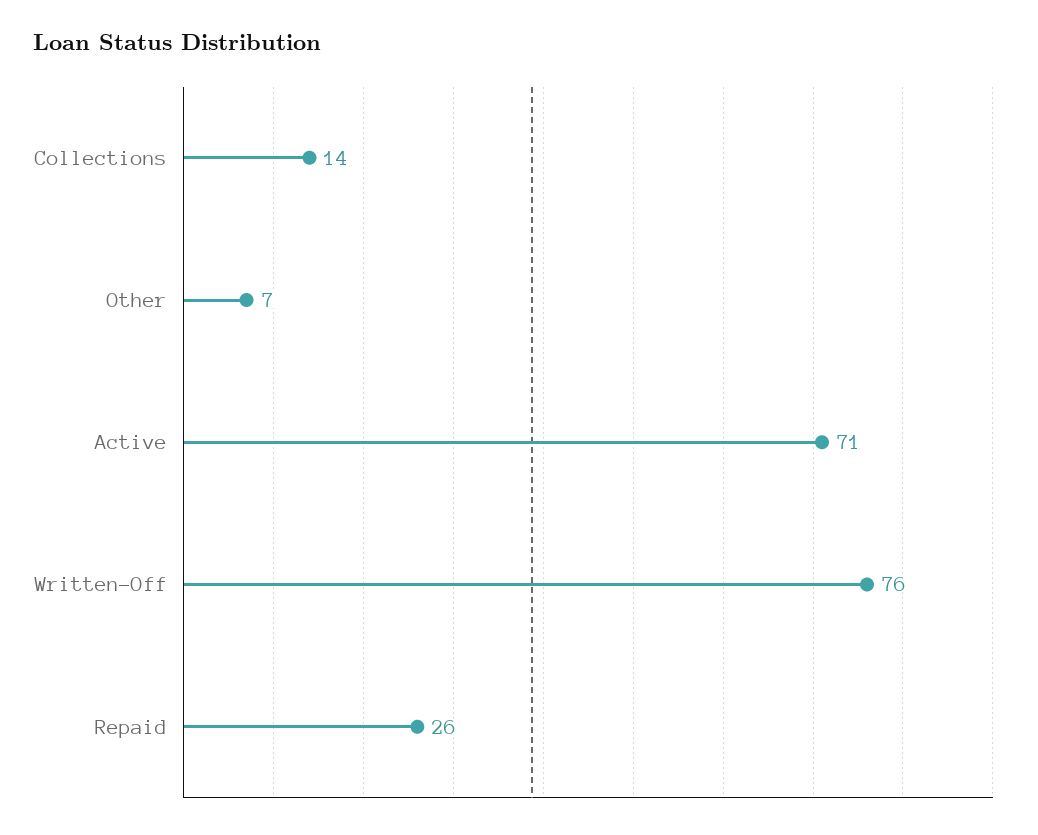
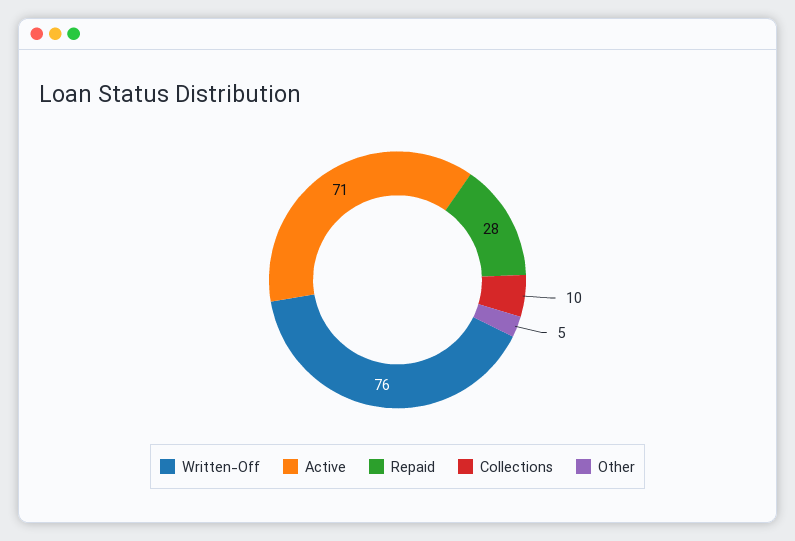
  {
-   "Collections": 14,
+   "Collections": 10,
-   "Other": 7,
+   "Other": 5,
    "Active": 71,
    "Written-Off": 76,
-   "Repaid": 26
+   "Repaid": 28
  }

